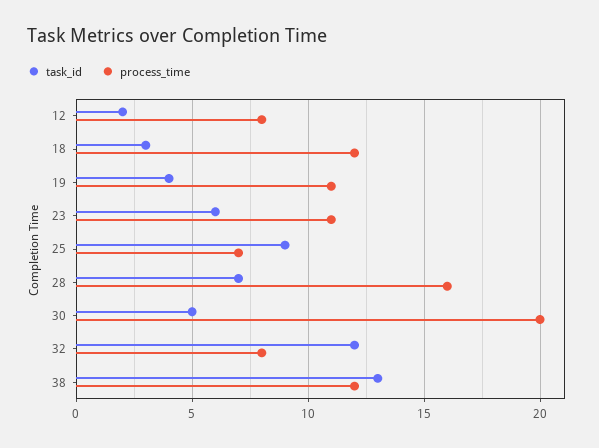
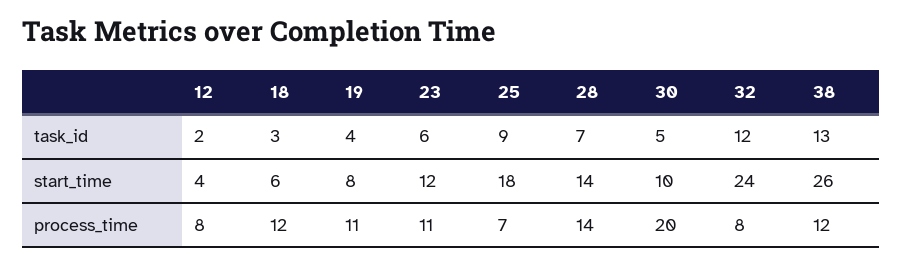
  {
    "task_id": {
      "12": 2,
      "18": 3,
      "19": 4,
      "23": 6,
      "25": 9,
      "28": 7,
      "30": 5,
      "32": 12,
      "38": 13
    },
    "process_time": {
      "12": 8,
      "18": 12,
      "19": 11,
      "23": 11,
      "25": 7,
-     "28": 16,
+     "28": 14,
      "30": 20,
      "32": 8,
      "38": 12
-   }
+   },
+   "start_time": {
+     "12": 4,
+     "18": 6,
+     "19": 8,
+     "23": 12,
+     "25": 18,
+     "28": 14,
+     "30": 10,
+     "32": 24,
+     "38": 26
+   }
  }

